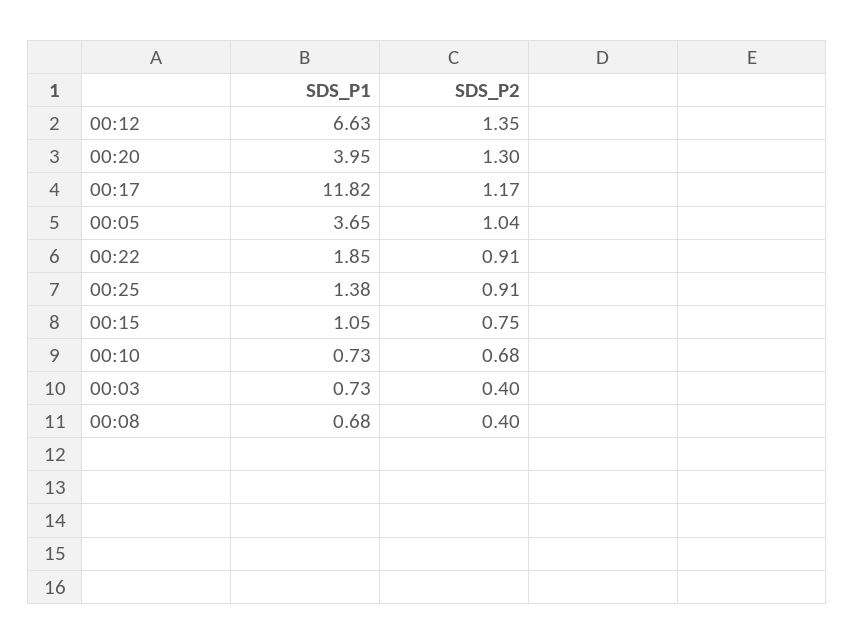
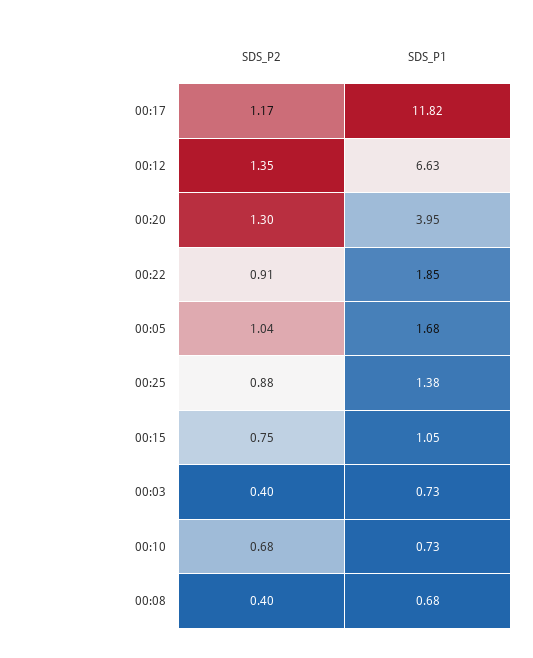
  {
    "SDS_P1": {
      "00:12": 6.63,
      "00:20": 3.95,
      "00:17": 11.82,
-     "00:05": 3.65,
+     "00:05": 1.68,
      "00:22": 1.85,
      "00:25": 1.38,
      "00:15": 1.05,
      "00:10": 0.73,
      "00:03": 0.73,
      "00:08": 0.68
    },
    "SDS_P2": {
      "00:12": 1.35,
      "00:20": 1.3,
      "00:17": 1.17,
      "00:05": 1.04,
      "00:22": 0.91,
-     "00:25": 0.91,
+     "00:25": 0.88,
      "00:15": 0.75,
      "00:10": 0.68,
      "00:03": 0.4,
      "00:08": 0.4
    }
  }

